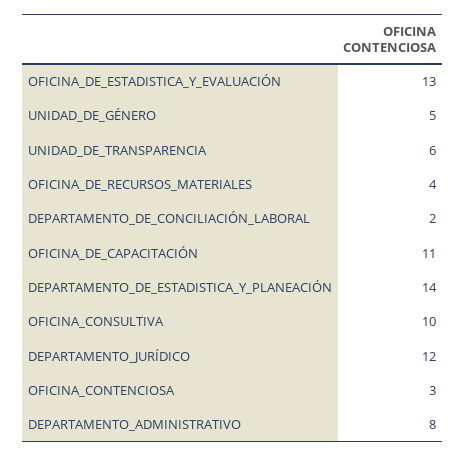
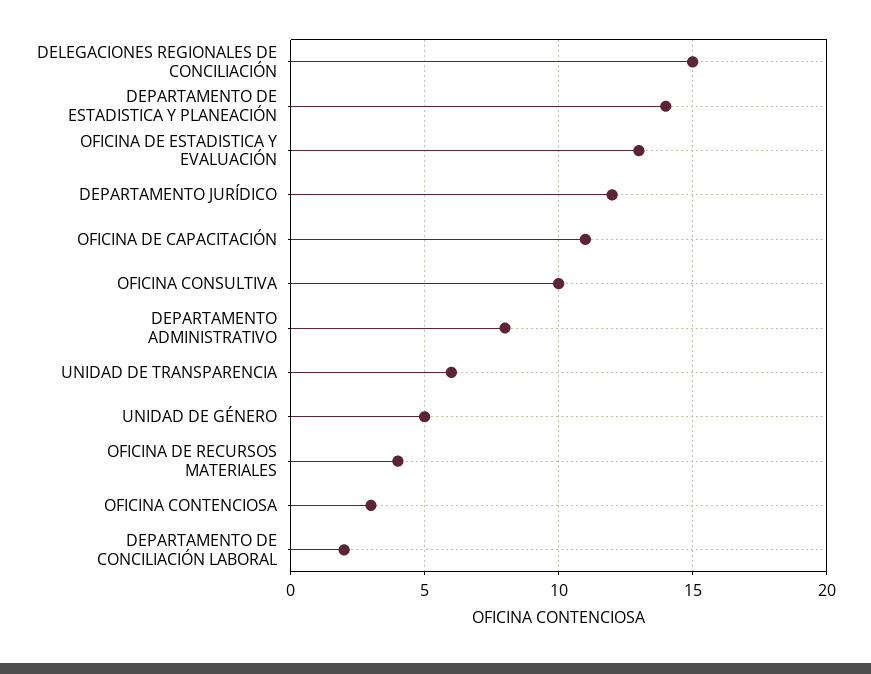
  {
    "OFICINA_DE_ESTADISTICA_Y_EVALUACIÓN": 13,
    "UNIDAD_DE_GÉNERO": 5,
    "UNIDAD_DE_TRANSPARENCIA": 6,
    "OFICINA_DE_RECURSOS_MATERIALES": 4,
    "DEPARTAMENTO_DE_CONCILIACIÓN_LABORAL": 2,
    "OFICINA_DE_CAPACITACIÓN": 11,
    "DEPARTAMENTO_DE_ESTADISTICA_Y_PLANEACIÓN": 14,
    "OFICINA_CONSULTIVA": 10,
    "DEPARTAMENTO_JURÍDICO": 12,
    "OFICINA_CONTENCIOSA": 3,
-   "DEPARTAMENTO_ADMINISTRATIVO": 8
+   "DEPARTAMENTO_ADMINISTRATIVO": 8,
+   "DELEGACIONES REGIONALES DE CONCILIACIÓN": 15
  }

